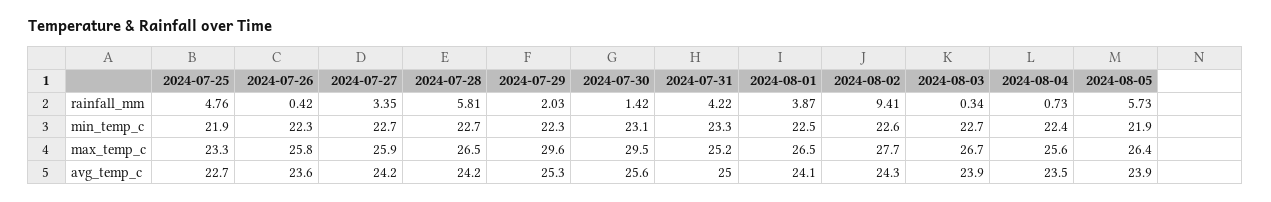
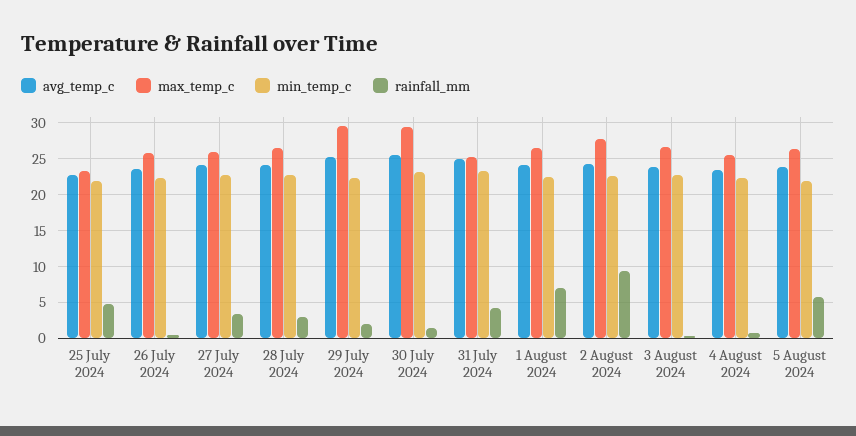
  {
    "rainfall_mm": {
      "2024-07-25": 4.76,
      "2024-07-26": 0.42,
      "2024-07-27": 3.35,
-     "2024-07-28": 5.81,
+     "2024-07-28": 3,
      "2024-07-29": 2.03,
      "2024-07-30": 1.42,
      "2024-07-31": 4.22,
-     "2024-08-01": 3.87,
+     "2024-08-01": 7,
      "2024-08-02": 9.41,
      "2024-08-03": 0.34,
      "2024-08-04": 0.73,
      "2024-08-05": 5.73
    },
    "min_temp_c": {
      "2024-07-25": 21.9,
      "2024-07-26": 22.3,
      "2024-07-27": 22.7,
      "2024-07-28": 22.7,
      "2024-07-29": 22.3,
      "2024-07-30": 23.1,
      "2024-07-31": 23.3,
      "2024-08-01": 22.5,
      "2024-08-02": 22.6,
      "2024-08-03": 22.7,
      "2024-08-04": 22.4,
      "2024-08-05": 21.9
    },
    "max_temp_c": {
      "2024-07-25": 23.3,
      "2024-07-26": 25.8,
      "2024-07-27": 25.9,
      "2024-07-28": 26.5,
      "2024-07-29": 29.6,
      "2024-07-30": 29.5,
      "2024-07-31": 25.2,
      "2024-08-01": 26.5,
      "2024-08-02": 27.7,
      "2024-08-03": 26.7,
      "2024-08-04": 25.6,
      "2024-08-05": 26.4
    },
    "avg_temp_c": {
      "2024-07-25": 22.7,
      "2024-07-26": 23.6,
      "2024-07-27": 24.2,
      "2024-07-28": 24.2,
      "2024-07-29": 25.3,
      "2024-07-30": 25.6,
      "2024-07-31": 25,
      "2024-08-01": 24.1,
      "2024-08-02": 24.3,
      "2024-08-03": 23.9,
      "2024-08-04": 23.5,
      "2024-08-05": 23.9
    }
  }

